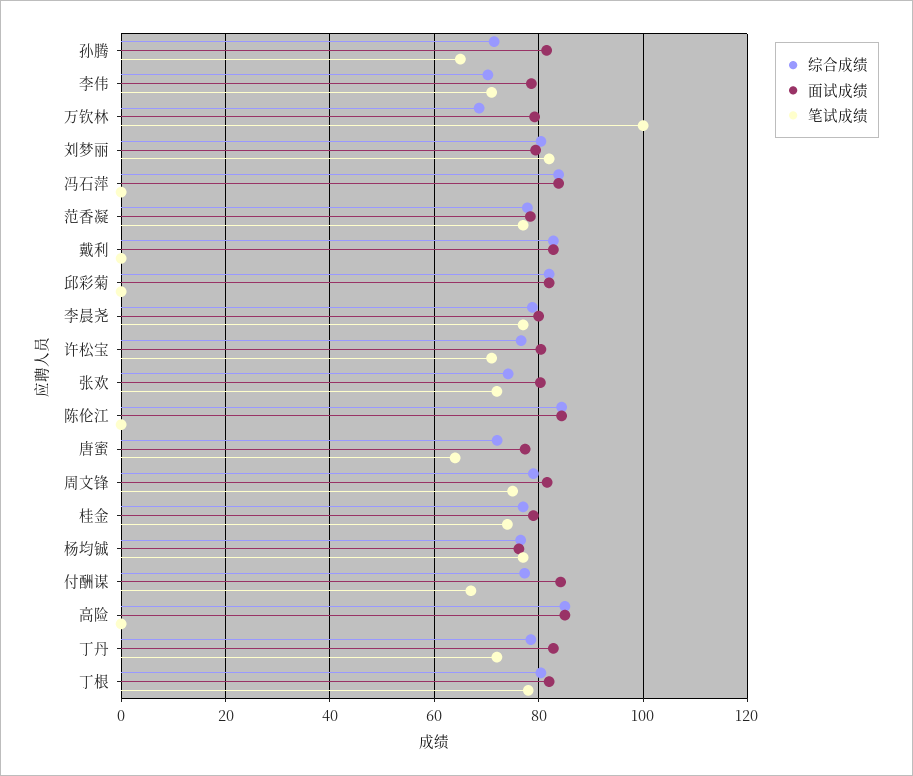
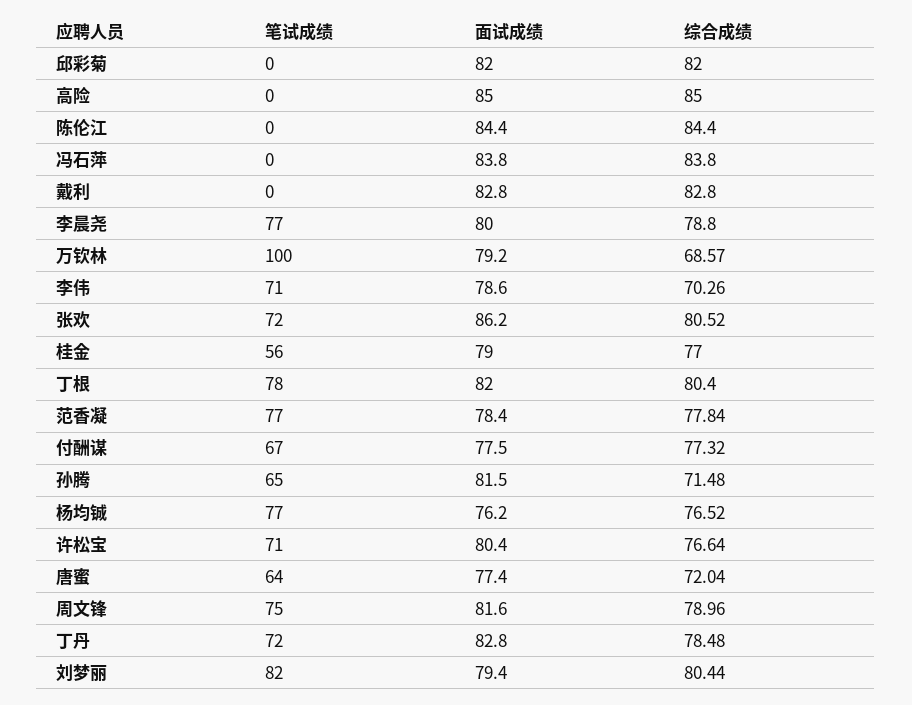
  {
    "综合成绩": {
      "孙腾": 71.48,
      "李伟": 70.26,
      "万钦林": 68.57,
      "刘梦丽": 80.44,
      "冯石萍": 83.8,
      "范香凝": 77.84,
      "戴利": 82.8,
      "邱彩菊": 82,
      "李晨尧": 78.8,
      "许松宝": 76.64,
-     "张欢": 74,
+     "张欢": 80.52,
      "陈伦江": 84.4,
      "唐蜜": 72.04,
      "周文锋": 78.96,
      "桂金": 77,
      "杨均铖": 76.52,
      "付酬谋": 77.32,
      "高险": 85,
      "丁丹": 78.48,
      "丁根": 80.4
    },
    "面试成绩": {
      "孙腾": 81.5,
      "李伟": 78.6,
      "万钦林": 79.2,
      "刘梦丽": 79.4,
      "冯石萍": 83.8,
      "范香凝": 78.4,
      "戴利": 82.8,
      "邱彩菊": 82,
      "李晨尧": 80,
      "许松宝": 80.4,
-     "张欢": 80,
+     "张欢": 86.2,
      "陈伦江": 84.4,
      "唐蜜": 77.4,
      "周文锋": 81.6,
      "桂金": 79,
      "杨均铖": 76.2,
-     "付酬谋": 84,
+     "付酬谋": 77.5,
      "高险": 85,
      "丁丹": 82.8,
      "丁根": 82
    },
    "笔试成绩": {
      "孙腾": 65,
      "李伟": 71,
      "万钦林": 100,
      "刘梦丽": 82,
      "冯石萍": 0,
      "范香凝": 77,
      "戴利": 0,
      "邱彩菊": 0,
      "李晨尧": 77,
      "许松宝": 71,
      "张欢": 72,
      "陈伦江": 0,
      "唐蜜": 64,
      "周文锋": 75,
-     "桂金": 74,
+     "桂金": 56,
      "杨均铖": 77,
      "付酬谋": 67,
      "高险": 0,
      "丁丹": 72,
      "丁根": 78
    }
  }

